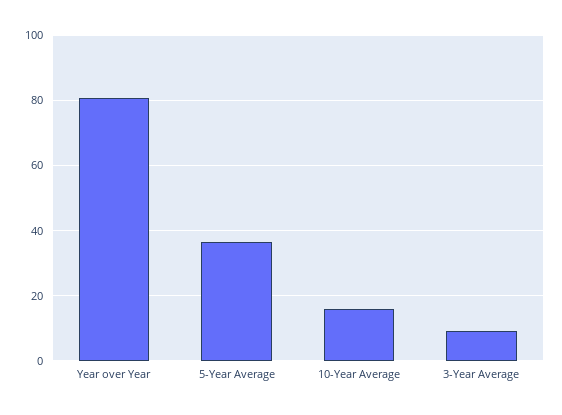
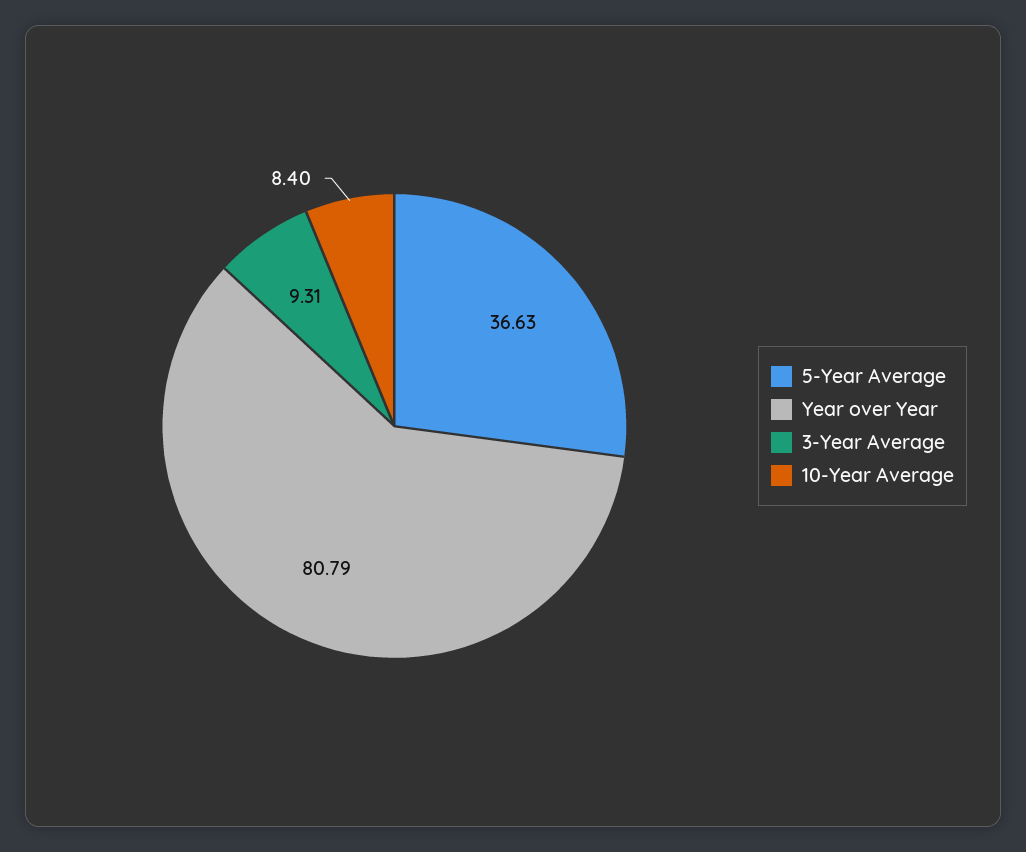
  {
    "Year over Year": 80.79,
    "5-Year Average": 36.63,
-   "10-Year Average": 16,
+   "10-Year Average": 8.4,
    "3-Year Average": 9.31
  }

